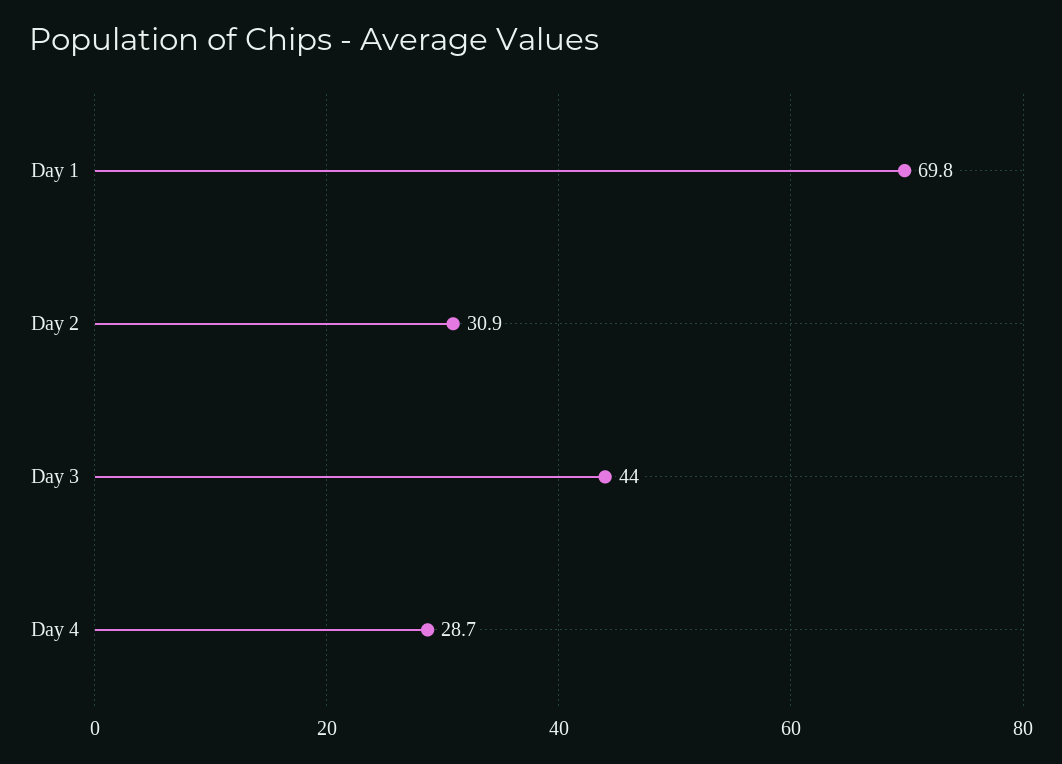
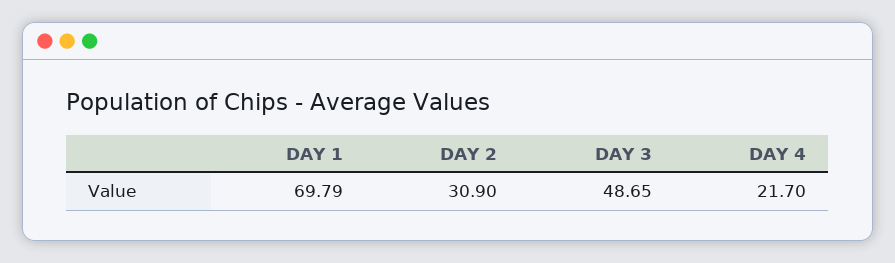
  {
    "Day 1": 69.79,
    "Day 2": 30.9,
-   "Day 3": 44,
+   "Day 3": 48.65,
-   "Day 4": 28.7
+   "Day 4": 21.7
  }

